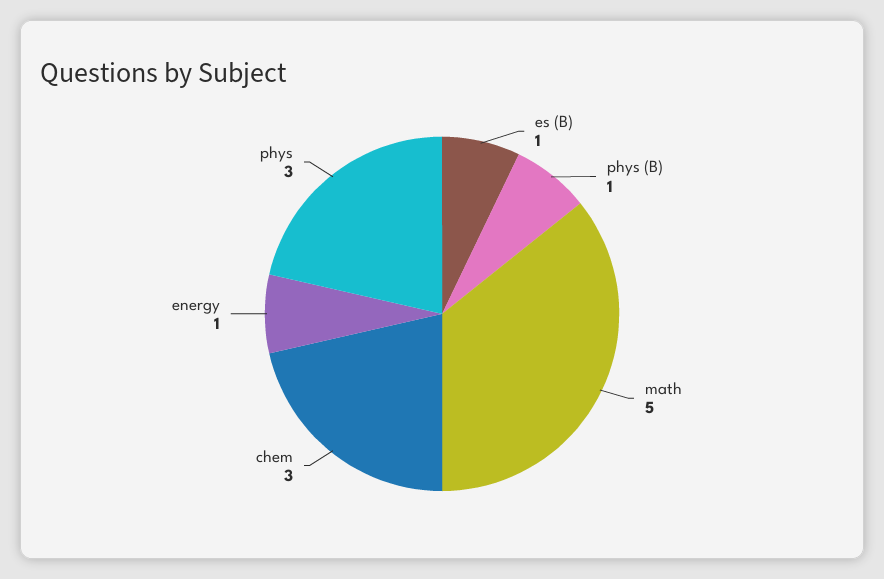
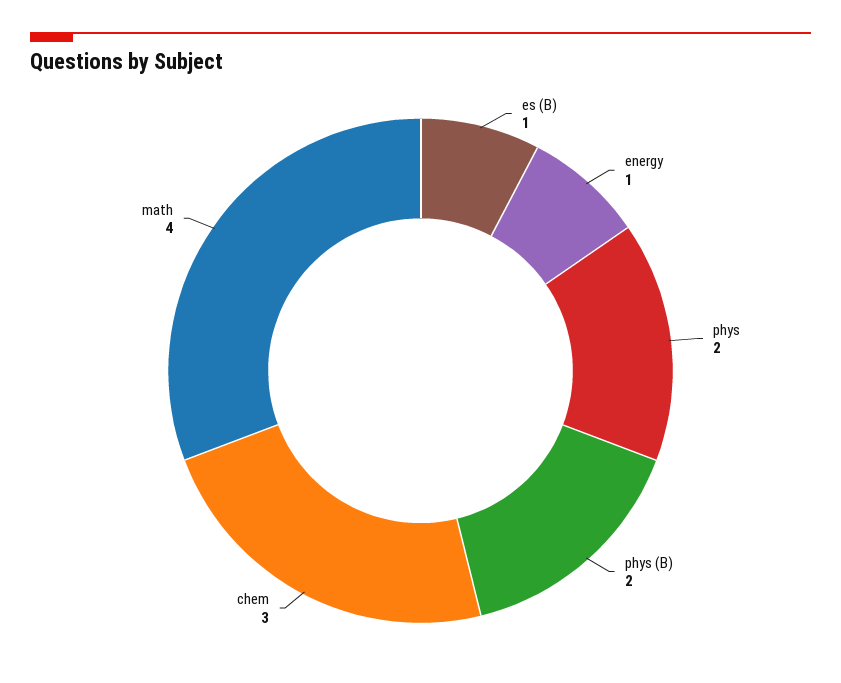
  {
    "es (B)": 1,
-   "phys (B)": 1,
+   "phys (B)": 2,
-   "math": 5,
+   "math": 4,
    "chem": 3,
    "energy": 1,
-   "phys": 3
+   "phys": 2
  }

